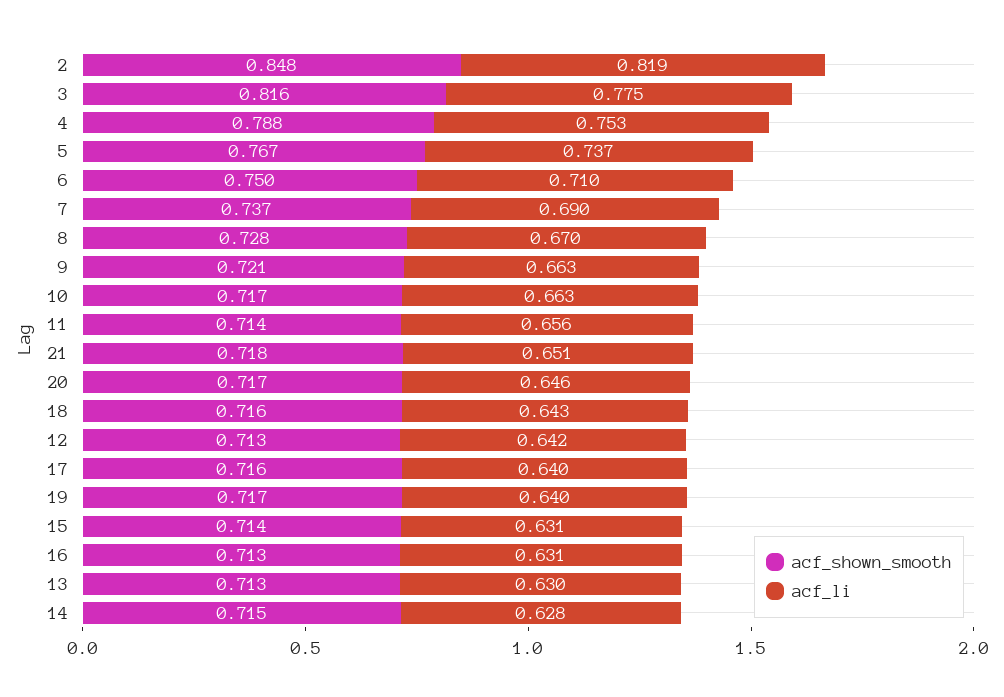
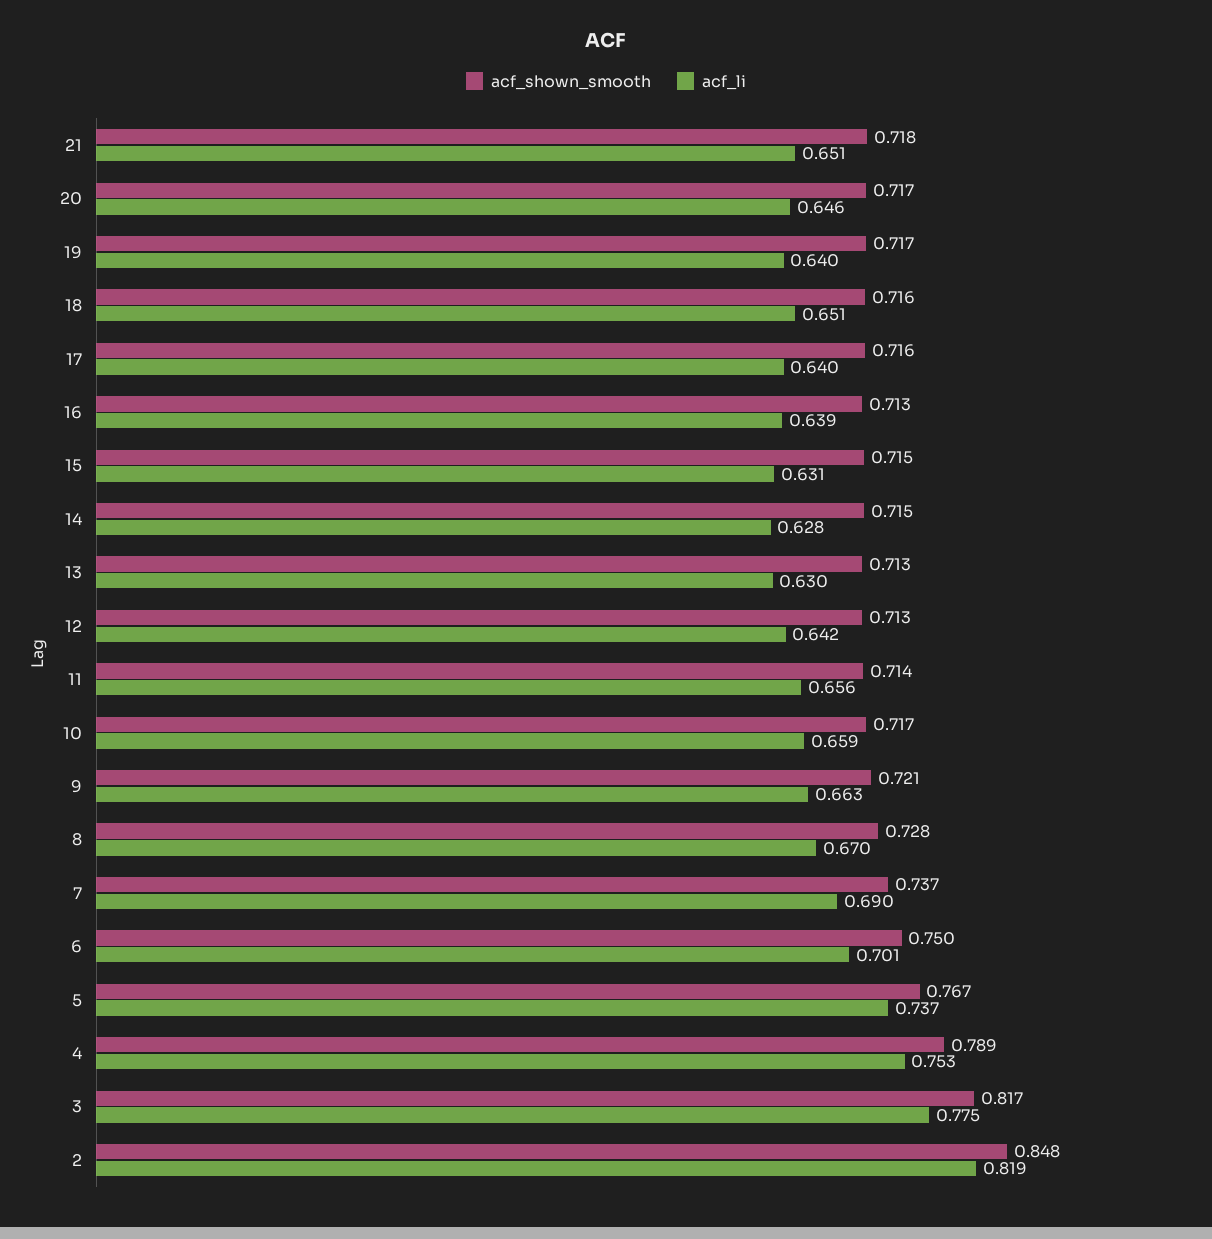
  {
    "acf_shown_smooth": {
      "2": 0.848,
-     "3": 0.816,
+     "3": 0.817,
-     "4": 0.788,
+     "4": 0.789,
      "5": 0.767,
      "6": 0.75,
      "7": 0.737,
      "8": 0.728,
      "9": 0.721,
      "10": 0.717,
      "11": 0.714,
      "21": 0.718,
      "20": 0.717,
      "18": 0.716,
      "12": 0.713,
      "17": 0.716,
      "19": 0.717,
-     "15": 0.714,
+     "15": 0.715,
      "16": 0.713,
      "13": 0.713,
      "14": 0.715
    },
    "acf_li": {
      "2": 0.819,
      "3": 0.775,
      "4": 0.753,
      "5": 0.737,
-     "6": 0.71,
+     "6": 0.701,
      "7": 0.69,
      "8": 0.67,
      "9": 0.663,
-     "10": 0.663,
+     "10": 0.659,
      "11": 0.656,
      "21": 0.651,
      "20": 0.646,
-     "18": 0.643,
+     "18": 0.651,
      "12": 0.642,
      "17": 0.64,
      "19": 0.64,
      "15": 0.631,
-     "16": 0.631,
+     "16": 0.639,
      "13": 0.63,
      "14": 0.628
    }
  }

